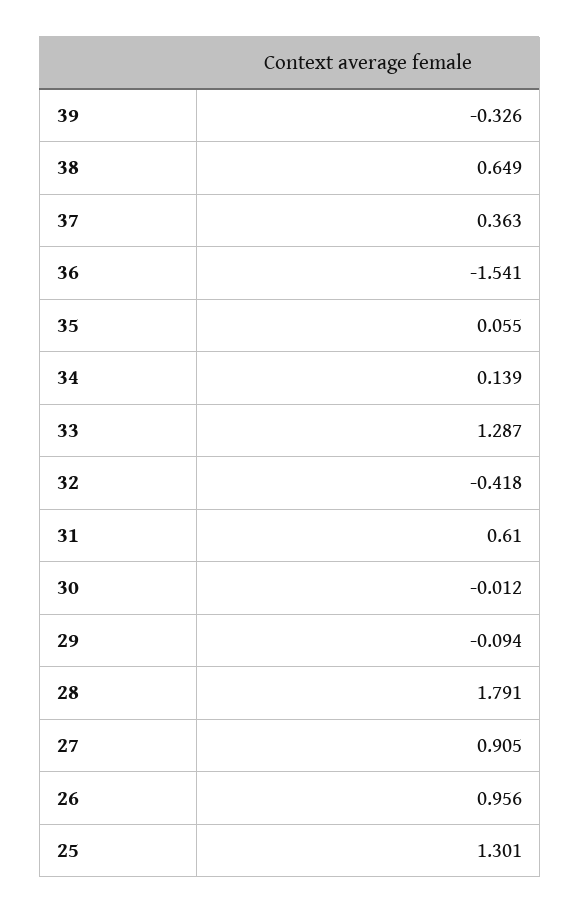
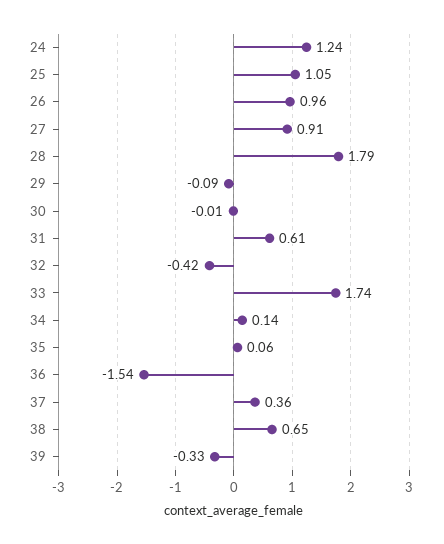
  {
    "39": -0.326,
    "38": 0.649,
    "37": 0.363,
    "36": -1.541,
    "35": 0.055,
    "34": 0.139,
-   "33": 1.287,
+   "33": 1.74,
    "32": -0.418,
    "31": 0.61,
    "30": -0.012,
    "29": -0.094,
    "28": 1.791,
    "27": 0.905,
    "26": 0.956,
-   "25": 1.301
+   "25": 1.05,
+   "24": 1.24
  }

